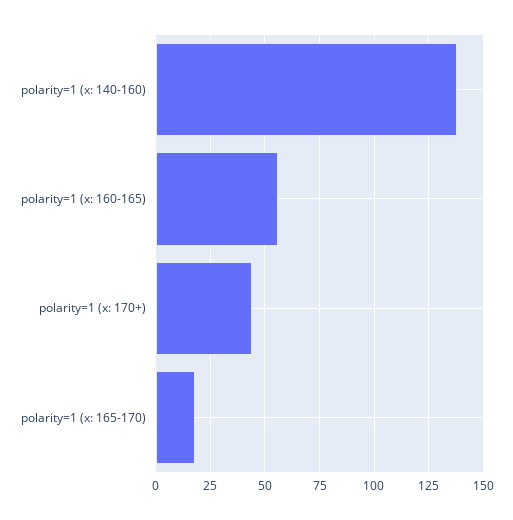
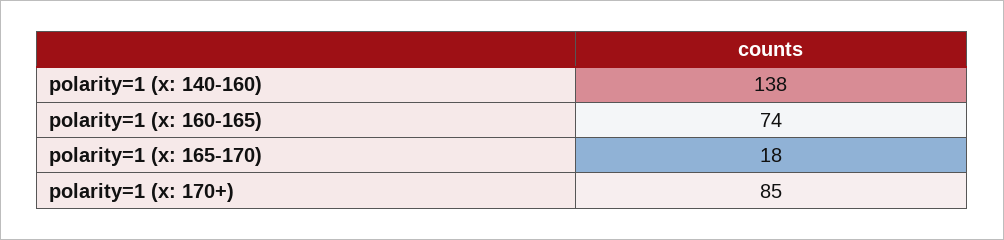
  {
    "polarity=1 (x: 140-160)": 138,
-   "polarity=1 (x: 160-165)": 55,
+   "polarity=1 (x: 160-165)": 74,
-   "polarity=1 (x: 170+)": 45,
+   "polarity=1 (x: 170+)": 85,
    "polarity=1 (x: 165-170)": 18
  }

